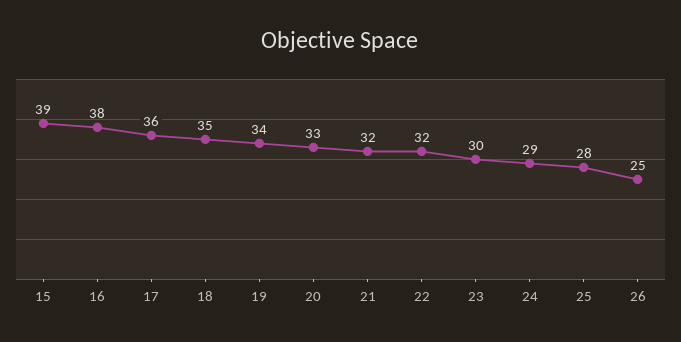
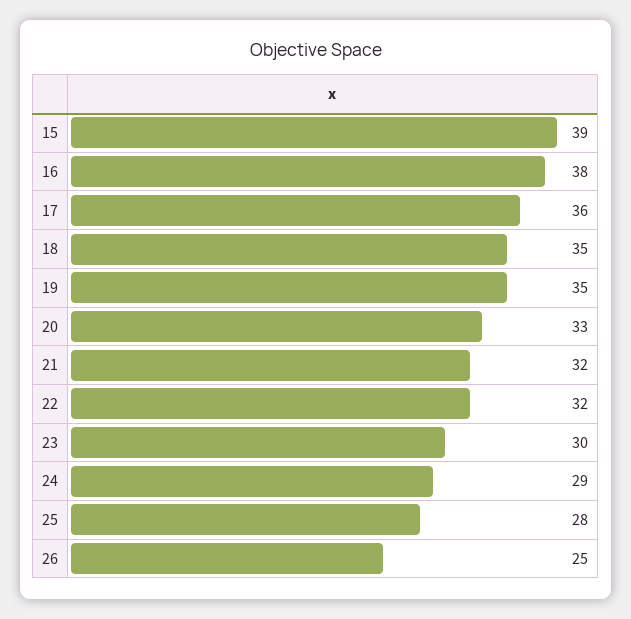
  {
    "15": 39,
    "16": 38,
    "17": 36,
    "18": 35,
-   "19": 34,
+   "19": 35,
    "20": 33,
    "21": 32,
    "22": 32,
    "23": 30,
    "24": 29,
    "25": 28,
    "26": 25
  }

